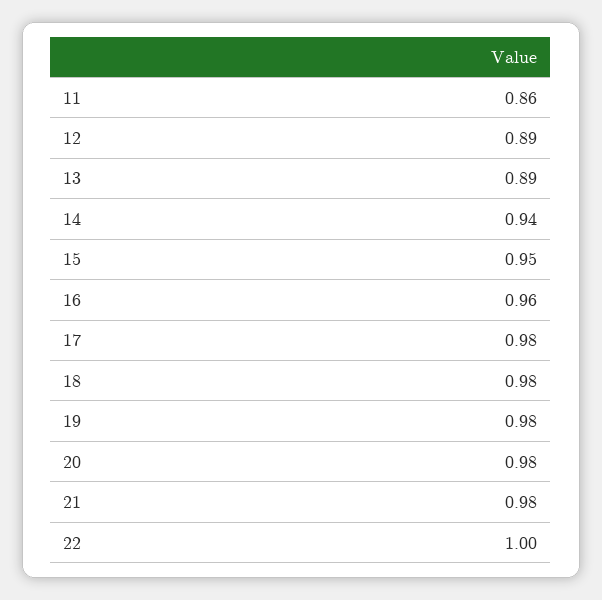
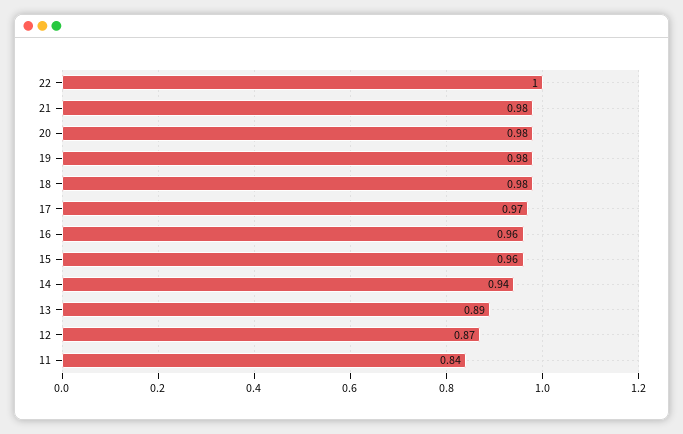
  {
-   "11": 0.86,
+   "11": 0.84,
-   "12": 0.89,
+   "12": 0.87,
    "13": 0.89,
    "14": 0.94,
-   "15": 0.95,
+   "15": 0.96,
    "16": 0.96,
-   "17": 0.98,
+   "17": 0.97,
    "18": 0.98,
    "19": 0.98,
    "20": 0.98,
    "21": 0.98,
    "22": 1
  }

